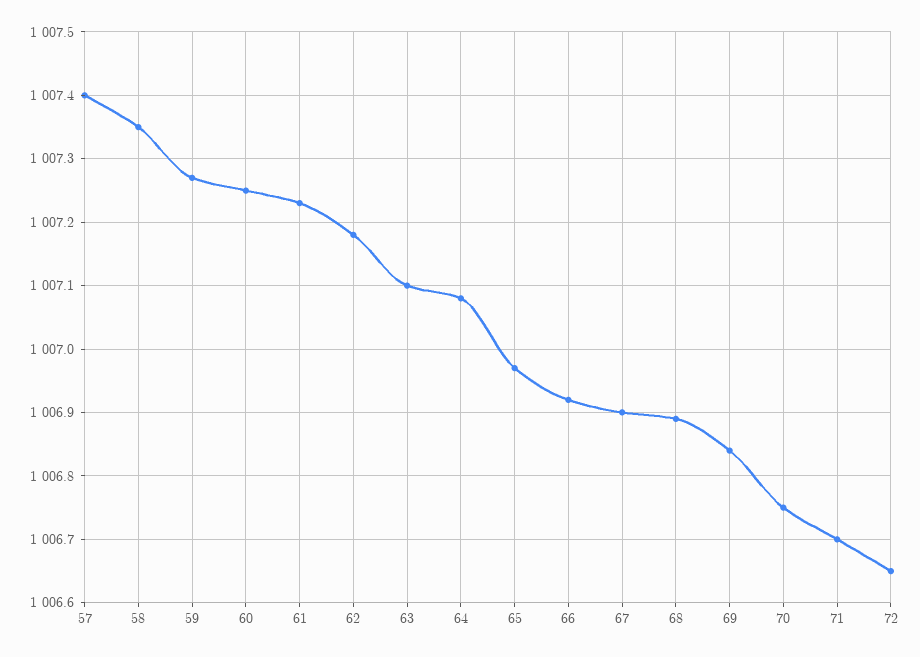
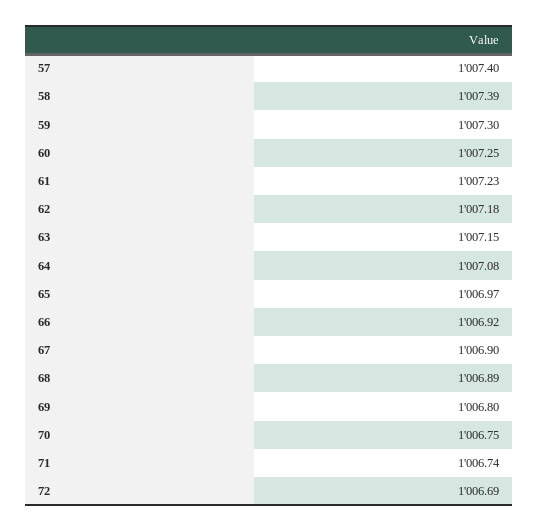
  {
    "57": 1007.4,
-   "58": 1007.35,
+   "58": 1007.39,
-   "59": 1007.27,
+   "59": 1007.3,
    "60": 1007.25,
    "61": 1007.23,
    "62": 1007.18,
-   "63": 1007.1,
+   "63": 1007.15,
    "64": 1007.08,
    "65": 1006.97,
    "66": 1006.92,
    "67": 1006.9,
    "68": 1006.89,
-   "69": 1006.84,
+   "69": 1006.8,
    "70": 1006.75,
-   "71": 1006.7,
+   "71": 1006.74,
-   "72": 1006.65
+   "72": 1006.69
  }

